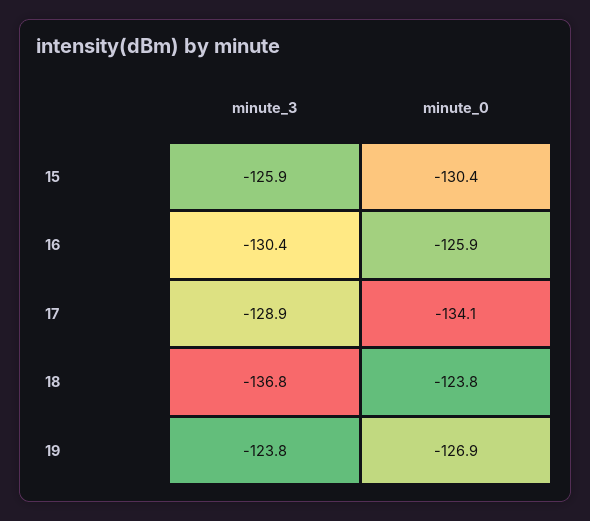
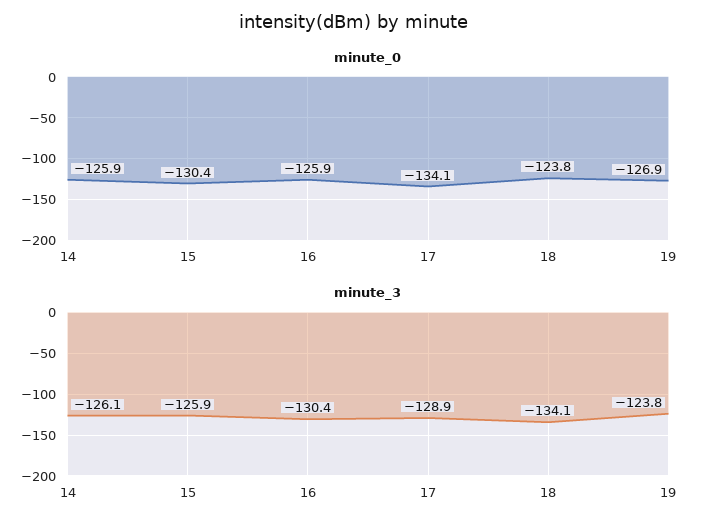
  {
    "minute_3": {
      "15": -125.9,
      "16": -130.4,
      "17": -128.9,
-     "18": -136.8,
+     "18": -134.1,
-     "19": -123.8
+     "19": -123.8,
+     "14": -126.1
    },
    "minute_0": {
      "15": -130.4,
      "16": -125.9,
      "17": -134.1,
      "18": -123.8,
-     "19": -126.9
+     "19": -126.9,
+     "14": -125.9
    }
  }

